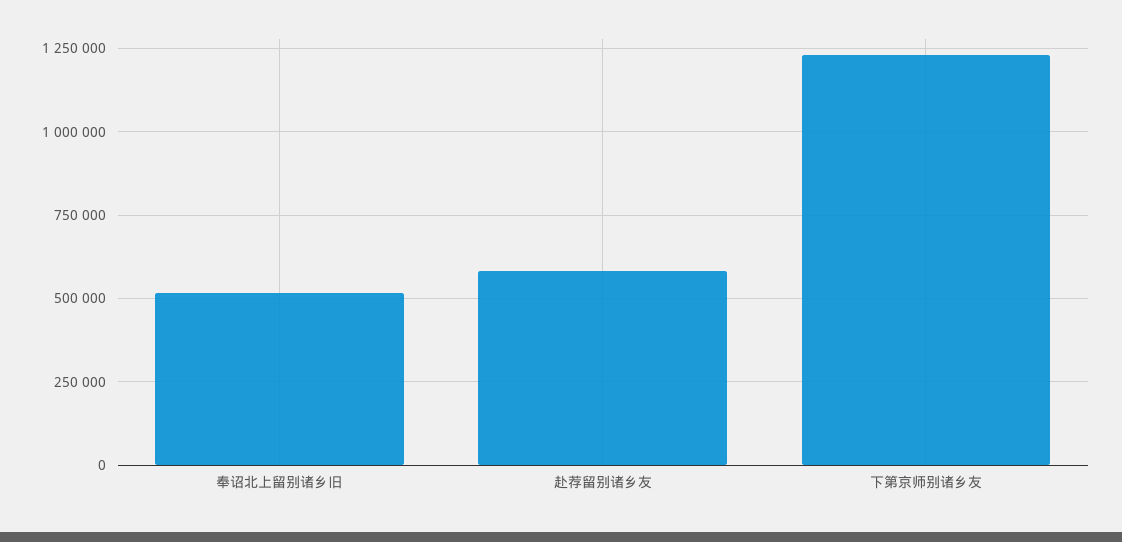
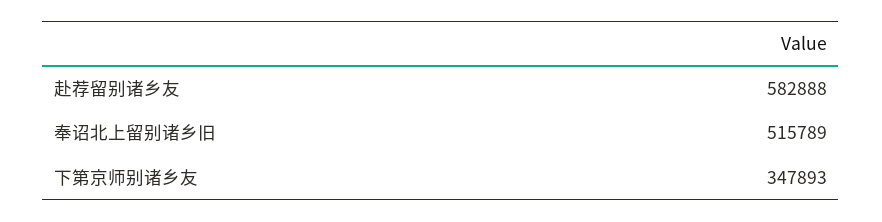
  {
    "奉诏北上留别诸乡旧": 515789,
    "赴荐留别诸乡友": 582888,
-   "下第京师别诸乡友": 1225000
+   "下第京师别诸乡友": 347893
  }

